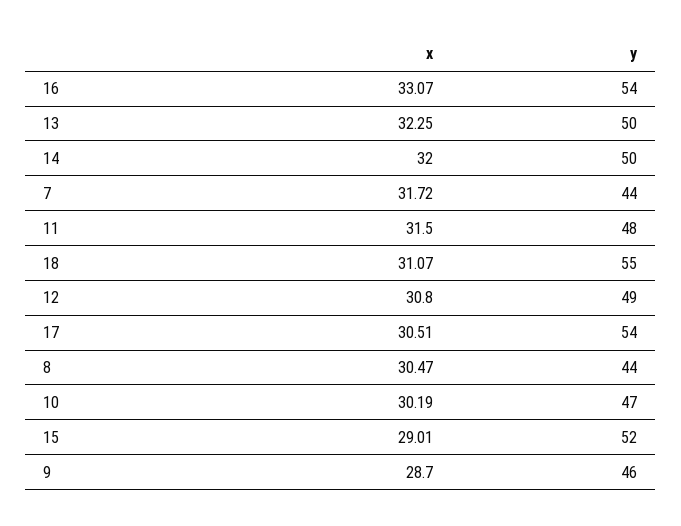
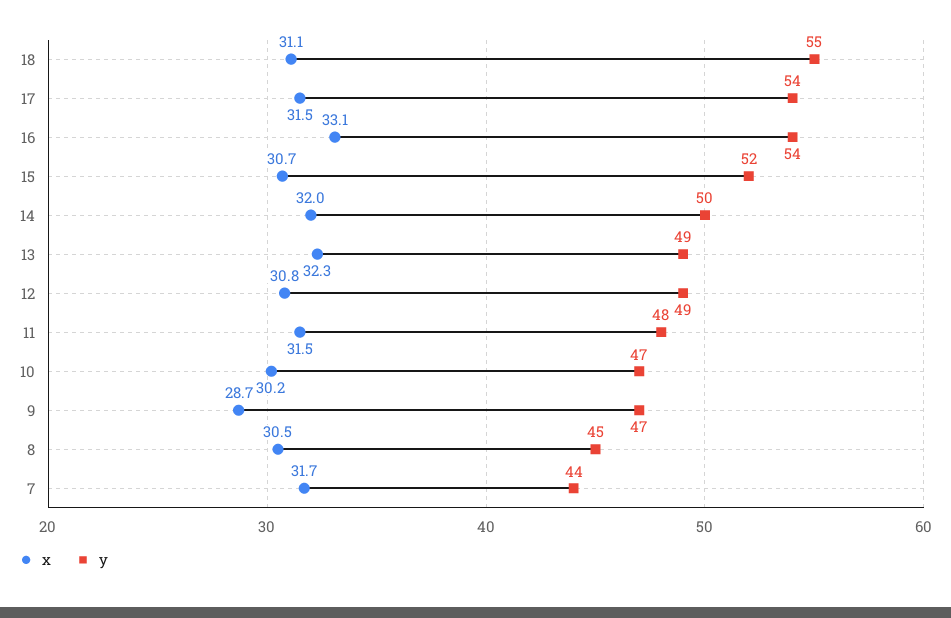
  {
    "x": {
      "16": 33.07,
      "13": 32.25,
      "14": 32,
      "7": 31.72,
      "11": 31.5,
      "18": 31.07,
      "12": 30.8,
-     "17": 30.51,
+     "17": 31.5,
      "8": 30.47,
      "10": 30.19,
-     "15": 29.01,
+     "15": 30.7,
      "9": 28.7
    },
    "y": {
      "16": 54,
-     "13": 50,
+     "13": 49,
      "14": 50,
      "7": 44,
      "11": 48,
      "18": 55,
      "12": 49,
      "17": 54,
-     "8": 44,
+     "8": 45,
      "10": 47,
      "15": 52,
-     "9": 46
+     "9": 47
    }
  }

